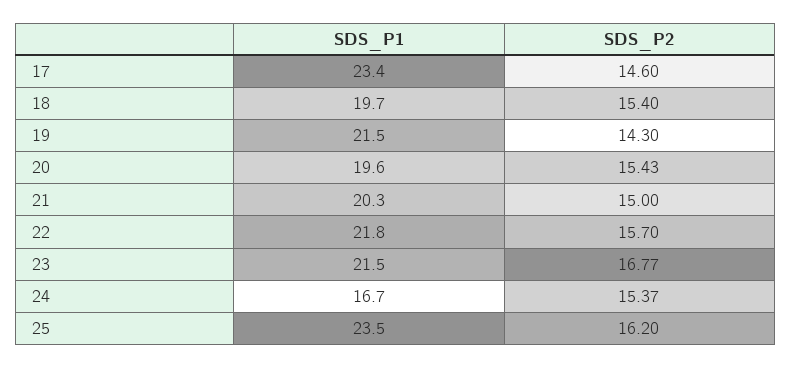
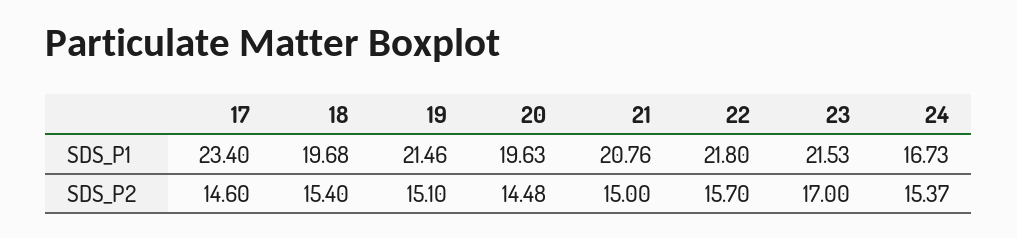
  {
    "SDS_P1": {
      "17": 23.4,
      "18": 19.68,
      "19": 21.46,
      "20": 19.63,
-     "21": 20.3,
+     "21": 20.76,
      "22": 21.8,
      "23": 21.53,
-     "24": 16.73,
+     "24": 16.73
-     "25": 23.5
    },
    "SDS_P2": {
      "17": 14.6,
      "18": 15.4,
-     "19": 14.3,
+     "19": 15.1,
-     "20": 15.43,
+     "20": 14.48,
      "21": 15,
      "22": 15.7,
-     "23": 16.77,
+     "23": 17,
-     "24": 15.37,
+     "24": 15.37
-     "25": 16.2
    }
  }

